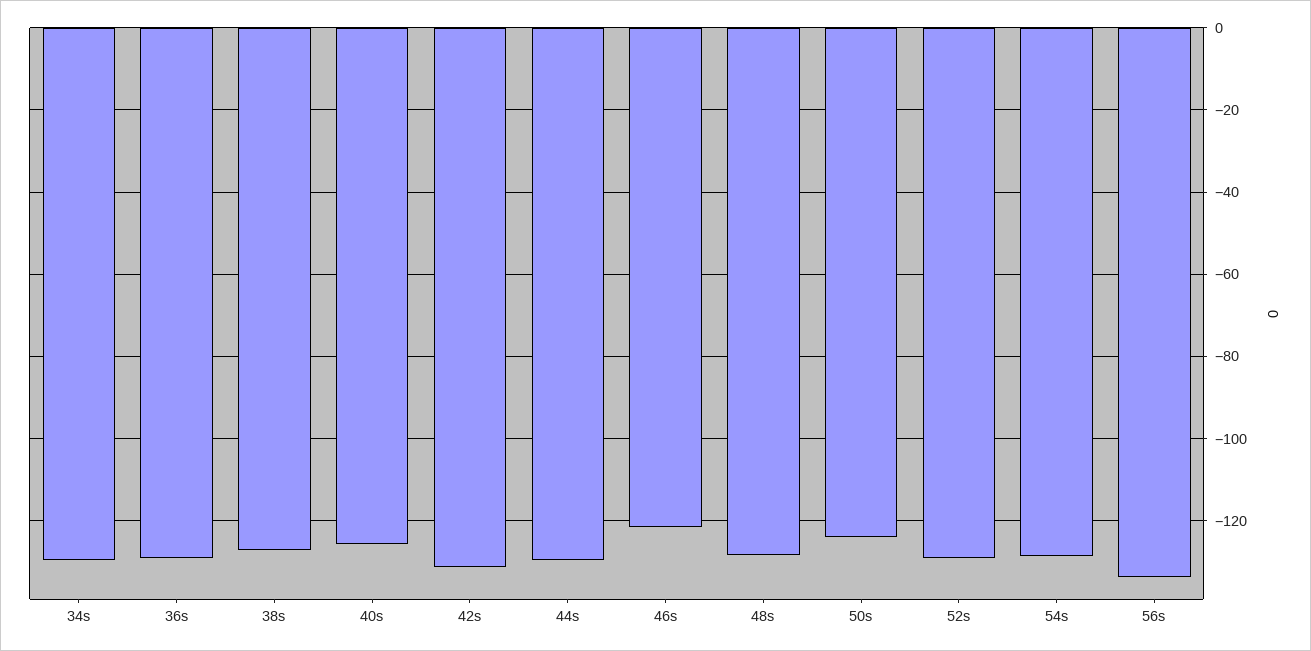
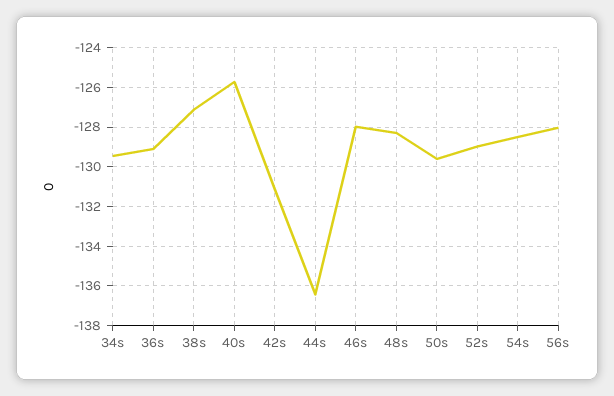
  {
    "34s": -129.5,
    "36s": -129,
    "38s": -127,
    "40s": -125.5,
    "42s": -131,
-   "44s": -130,
+   "44s": -136.5,
-   "46s": -122,
+   "46s": -128,
    "48s": -128.5,
-   "50s": -124,
+   "50s": -129.5,
    "52s": -129,
    "54s": -128.5,
-   "56s": -134
+   "56s": -128
  }

